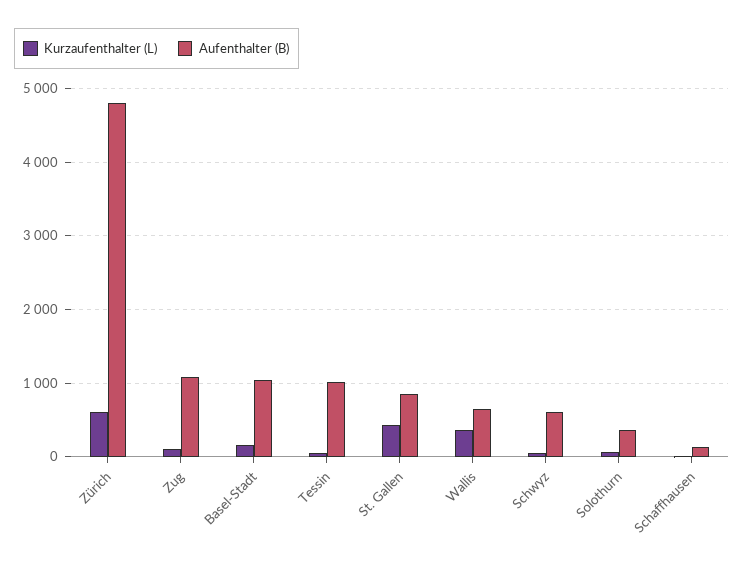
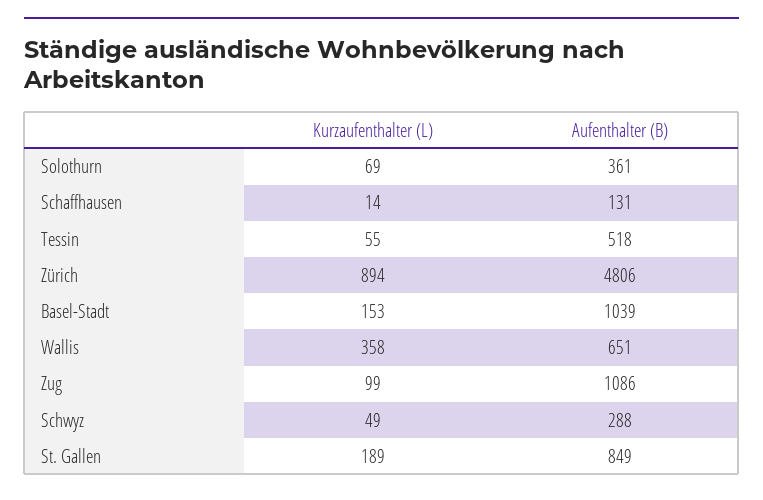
  {
    "Kurzaufenthalter (L)": {
-     "Zürich": 600,
+     "Zürich": 894,
      "Zug": 99,
      "Basel-Stadt": 153,
      "Tessin": 55,
-     "St. Gallen": 400,
+     "St. Gallen": 189,
      "Wallis": 358,
      "Schwyz": 49,
      "Solothurn": 69,
      "Schaffhausen": 14
    },
    "Aufenthalter (B)": {
      "Zürich": 4806,
      "Zug": 1086,
      "Basel-Stadt": 1039,
-     "Tessin": 1000,
+     "Tessin": 518,
      "St. Gallen": 849,
      "Wallis": 651,
-     "Schwyz": 600,
+     "Schwyz": 288,
      "Solothurn": 361,
      "Schaffhausen": 131
    }
  }

